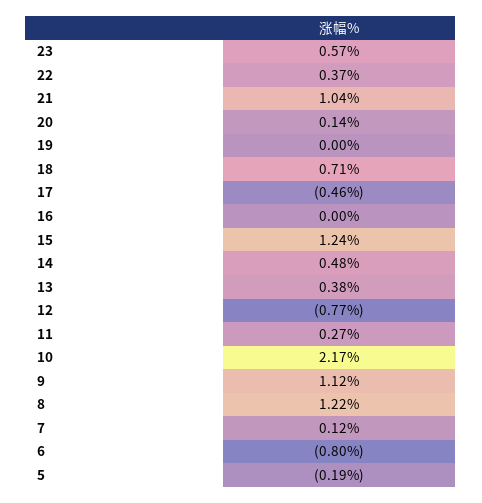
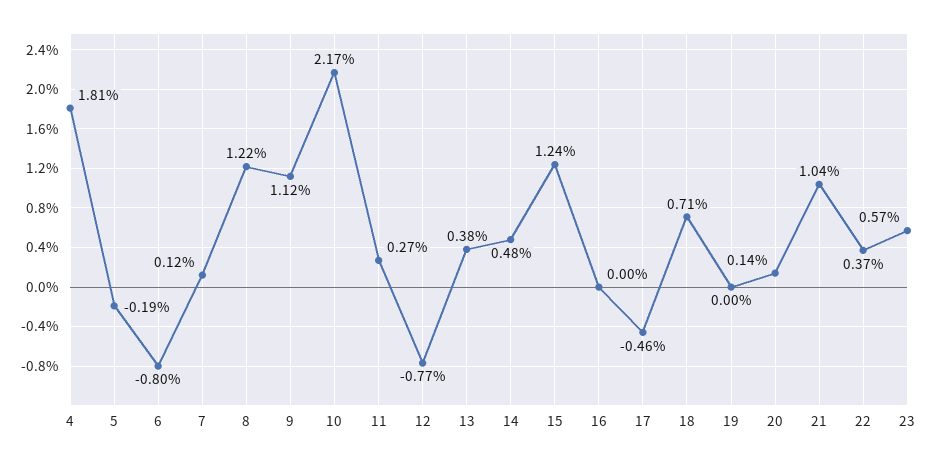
  {
    "23": 0.57,
    "22": 0.37,
    "21": 1.04,
    "20": 0.14,
    "19": 0,
    "18": 0.71,
    "17": -0.46,
    "16": 0,
    "15": 1.24,
    "14": 0.48,
    "13": 0.38,
    "12": -0.77,
    "11": 0.27,
    "10": 2.17,
    "9": 1.12,
    "8": 1.22,
    "7": 0.12,
    "6": -0.8,
-   "5": -0.19
+   "5": -0.19,
+   "4": 1.81
  }

